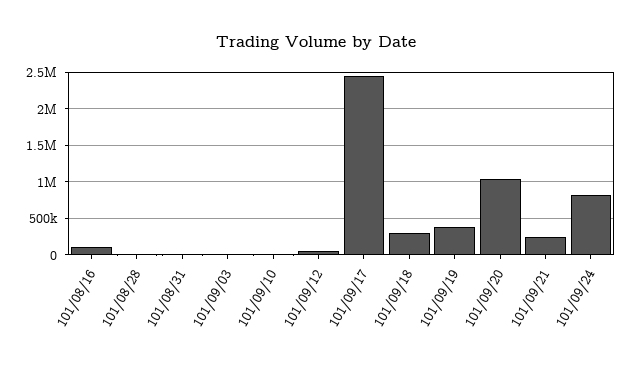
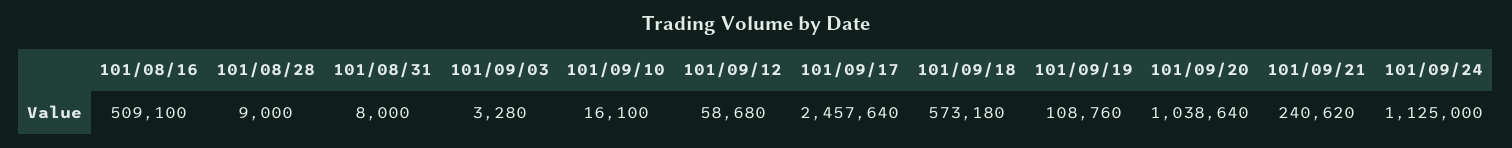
  {
-   "101/08/16": 100000,
+   "101/08/16": 509100,
    "101/08/28": 9000,
    "101/08/31": 8000,
    "101/09/03": 3280,
    "101/09/10": 16100,
    "101/09/12": 58680,
    "101/09/17": 2457640,
-   "101/09/18": 300000,
+   "101/09/18": 573180,
-   "101/09/19": 400000,
+   "101/09/19": 108760,
    "101/09/20": 1038640,
    "101/09/21": 240620,
-   "101/09/24": 800000
+   "101/09/24": 1125000
  }

